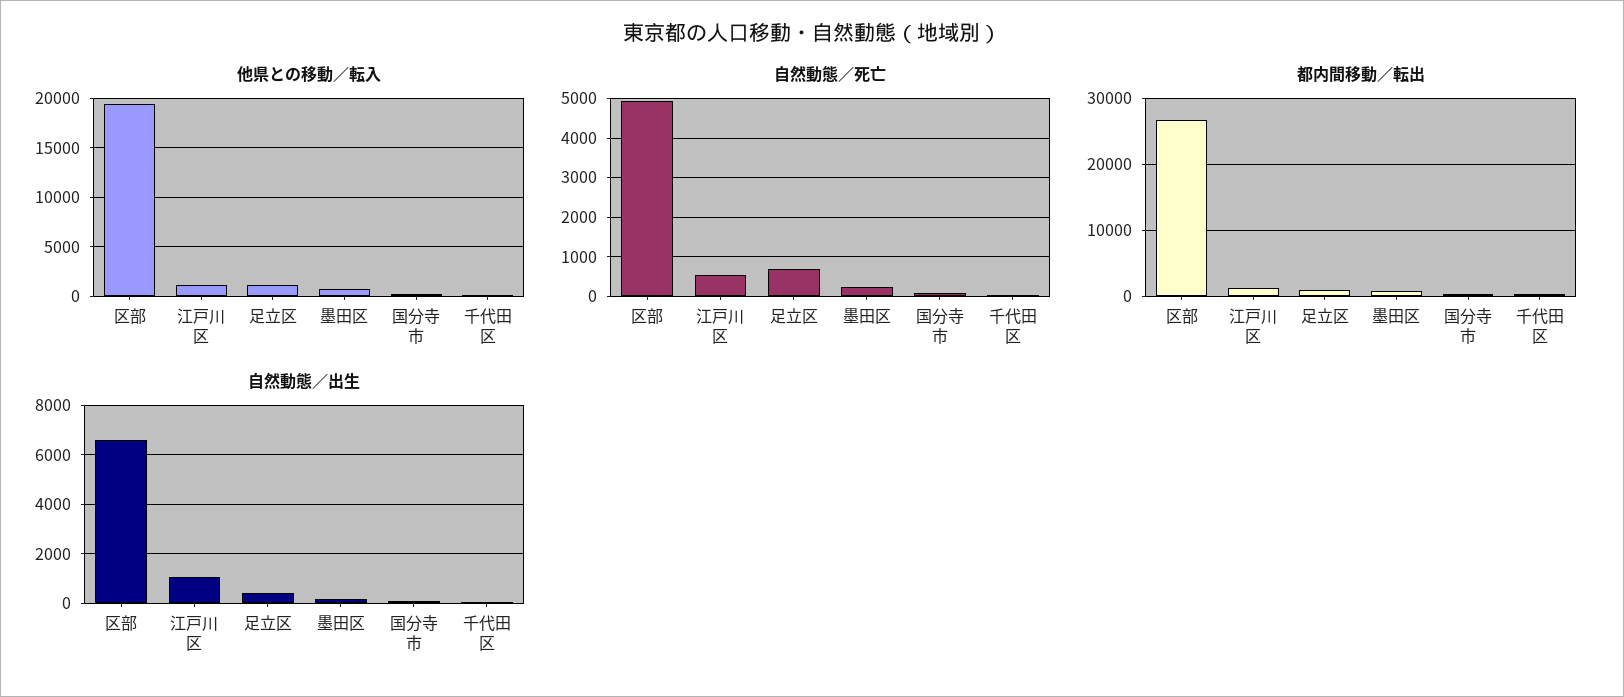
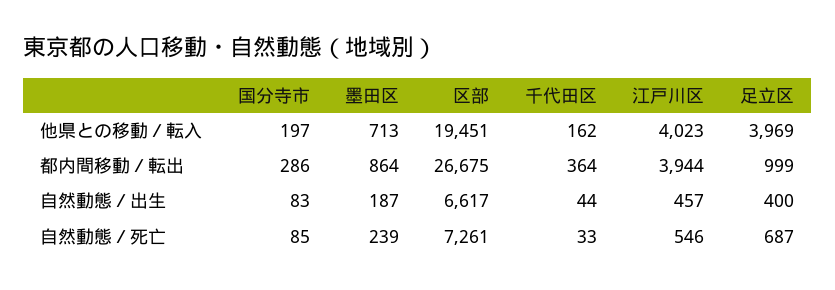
  {
    "他県との移動／転入": {
      "区部": 19451,
-     "江戸川区": 1000,
+     "江戸川区": 4023,
-     "足立区": 1000,
+     "足立区": 3969,
      "墨田区": 713,
      "国分寺市": 197,
      "千代田区": 162
    },
    "自然動態／死亡": {
-     "区部": 5000,
+     "区部": 7261,
      "江戸川区": 546,
      "足立区": 687,
      "墨田区": 239,
      "国分寺市": 85,
      "千代田区": 33
    },
    "都内間移動／転出": {
      "区部": 26675,
-     "江戸川区": 1000,
+     "江戸川区": 3944,
      "足立区": 999,
      "墨田区": 864,
      "国分寺市": 286,
      "千代田区": 364
    },
    "自然動態／出生": {
      "区部": 6617,
-     "江戸川区": 1000,
+     "江戸川区": 457,
      "足立区": 400,
      "墨田区": 187,
      "国分寺市": 83,
      "千代田区": 44
    }
  }

